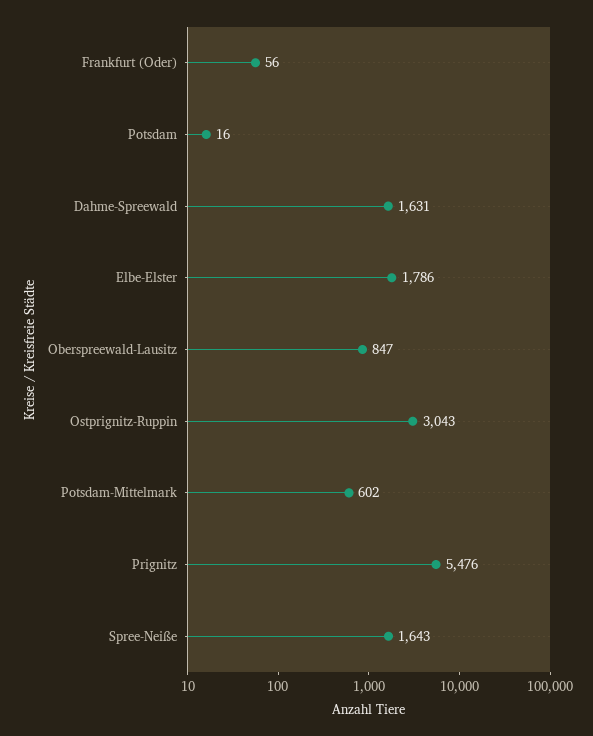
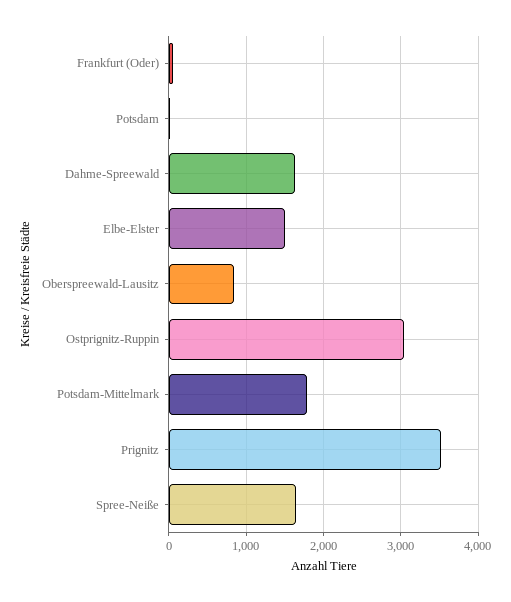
  {
    "Frankfurt (Oder)": 56,
    "Potsdam": 16,
    "Dahme-Spreewald": 1631,
-   "Elbe-Elster": 1786,
+   "Elbe-Elster": 1500,
    "Oberspreewald-Lausitz": 847,
    "Ostprignitz-Ruppin": 3043,
-   "Potsdam-Mittelmark": 602,
+   "Potsdam-Mittelmark": 1800,
-   "Prignitz": 5476,
+   "Prignitz": 3500,
    "Spree-Neiße": 1643
  }

